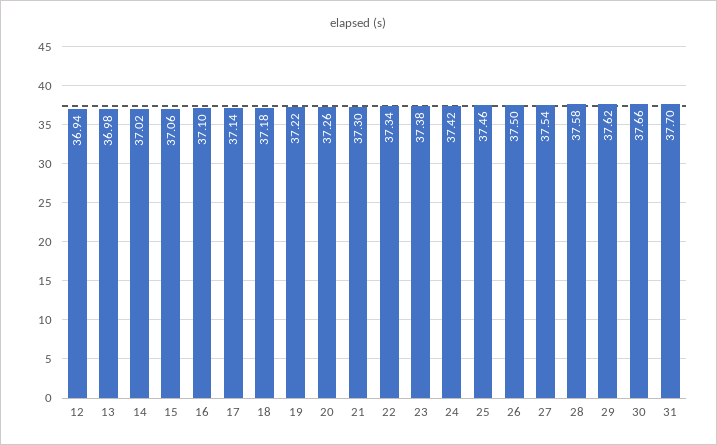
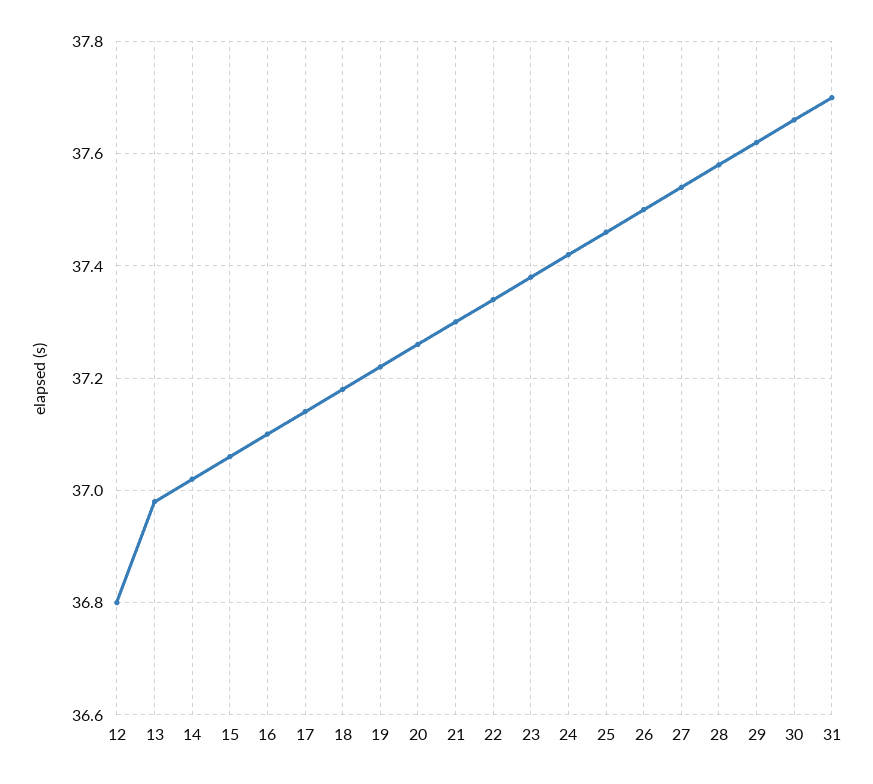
  {
-   "12": 36.94,
+   "12": 36.8,
    "13": 36.98,
    "14": 37.02,
    "15": 37.06,
    "16": 37.1,
    "17": 37.14,
    "18": 37.18,
    "19": 37.22,
    "20": 37.26,
    "21": 37.3,
    "22": 37.34,
    "23": 37.38,
    "24": 37.42,
    "25": 37.46,
    "26": 37.5,
    "27": 37.54,
    "28": 37.58,
    "29": 37.62,
    "30": 37.66,
    "31": 37.7
  }

